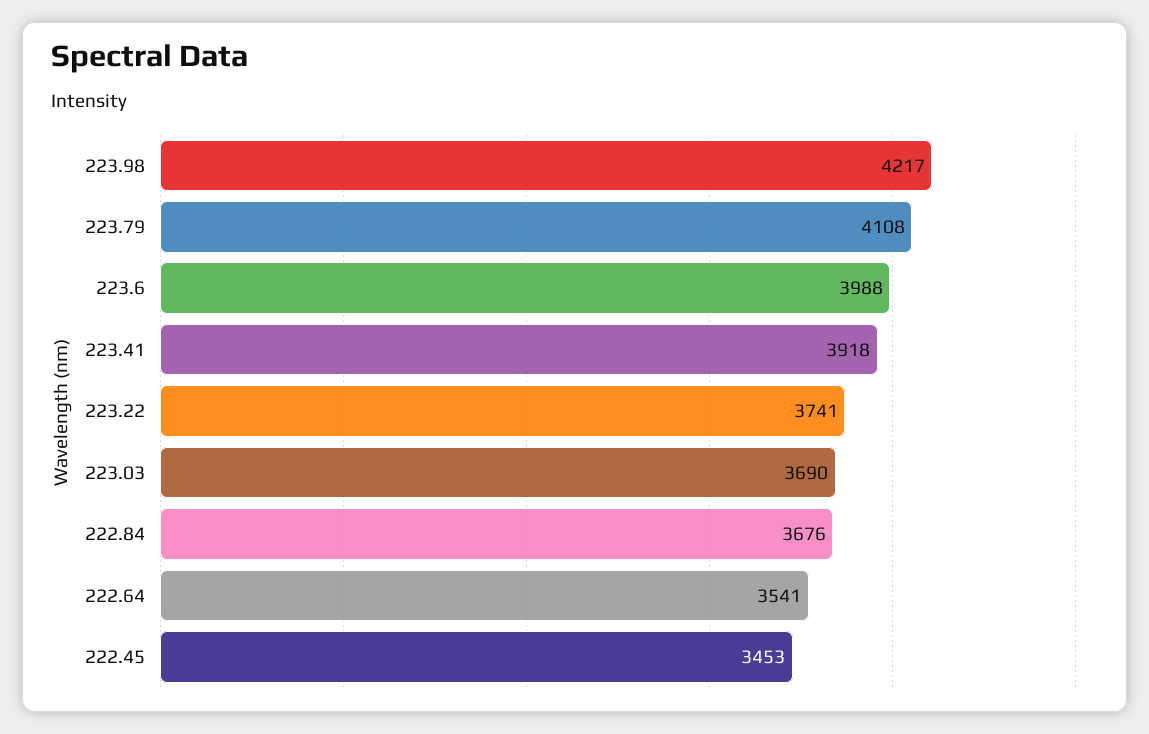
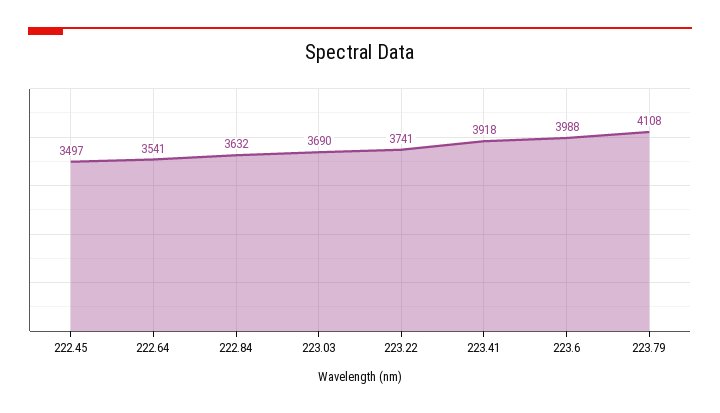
  {
-   "223.98": 4217,
    "223.79": 4108,
    "223.6": 3988,
    "223.41": 3918,
    "223.22": 3741,
    "223.03": 3690,
-   "222.84": 3676,
+   "222.84": 3632,
    "222.64": 3541,
-   "222.45": 3453
+   "222.45": 3497
  }

